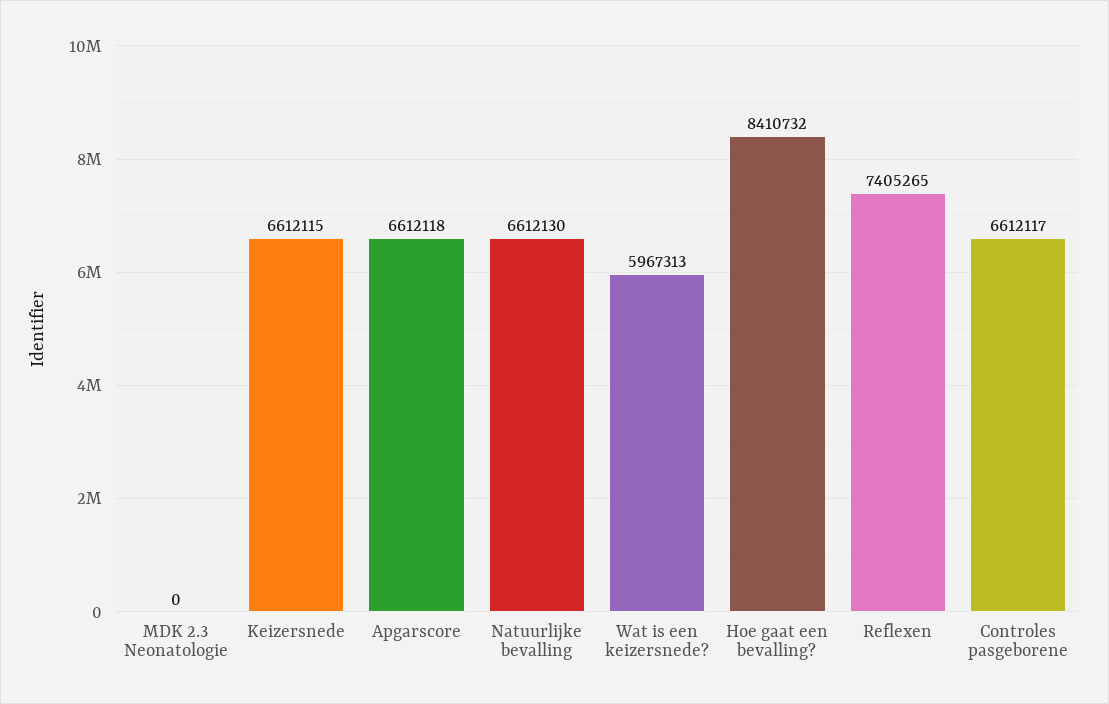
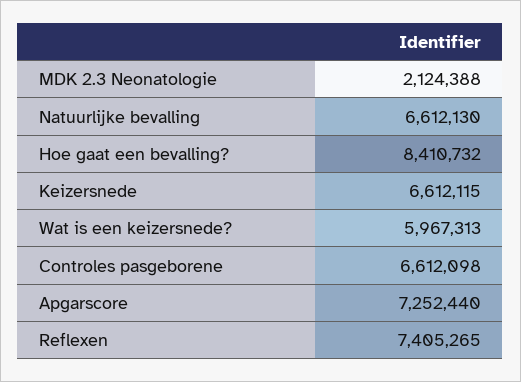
  {
-   "MDK 2.3 Neonatologie": 0,
+   "MDK 2.3 Neonatologie": 2124388,
    "Keizersnede": 6612115,
-   "Apgarscore": 6612118,
+   "Apgarscore": 7252440,
    "Natuurlijke bevalling": 6612130,
    "Wat is een keizersnede?": 5967313,
    "Hoe gaat een bevalling?": 8410732,
    "Reflexen": 7405265,
-   "Controles pasgeborene": 6612117
+   "Controles pasgeborene": 6612098
  }

